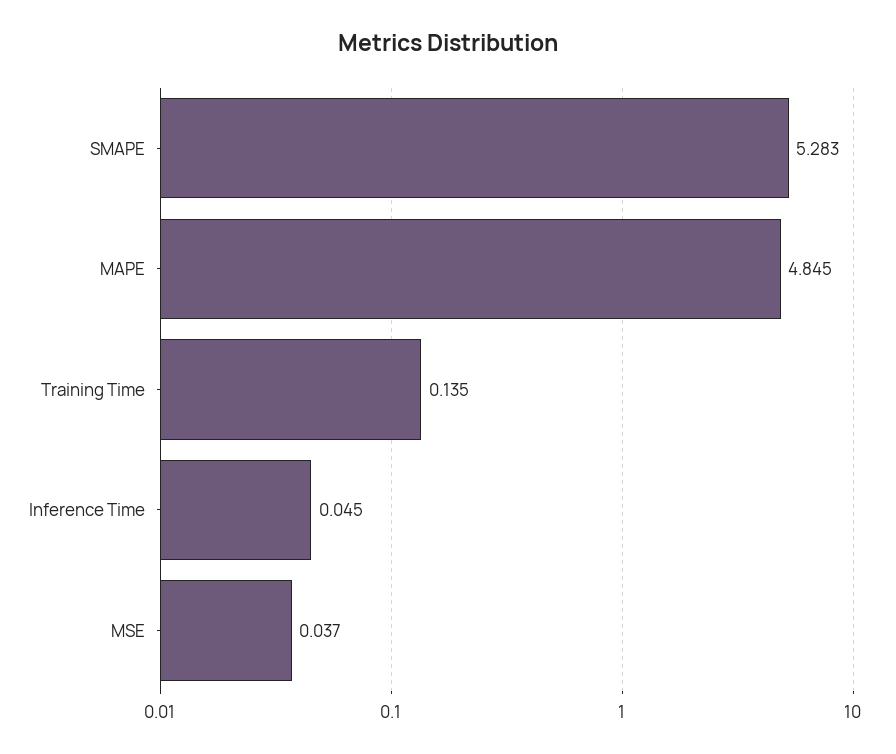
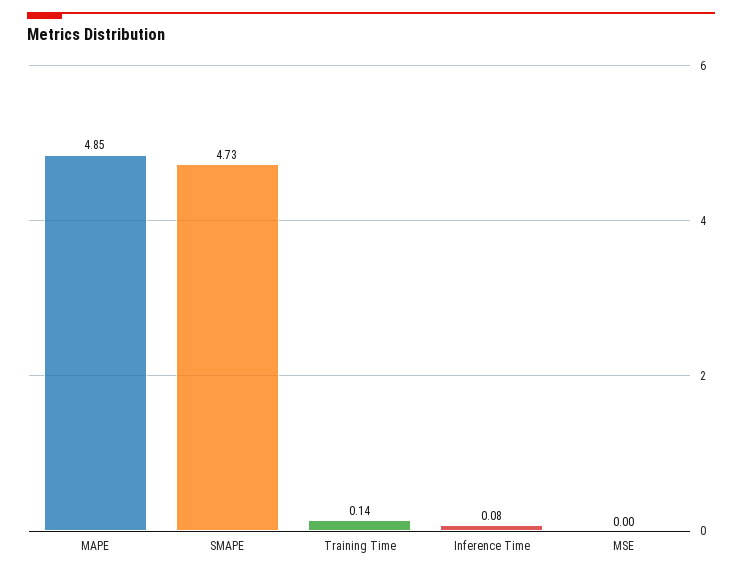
  {
-   "SMAPE": 5.283,
+   "SMAPE": 4.73,
    "MAPE": 4.845,
    "Training Time": 0.135,
-   "Inference Time": 0.045,
+   "Inference Time": 0.08,
-   "MSE": 0.037
+   "MSE": 0
  }

